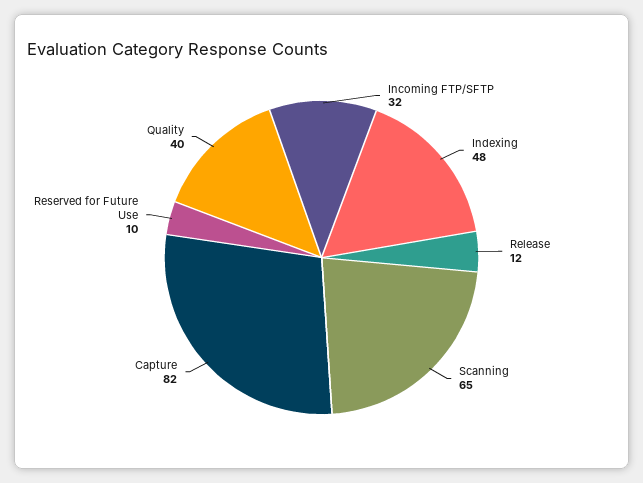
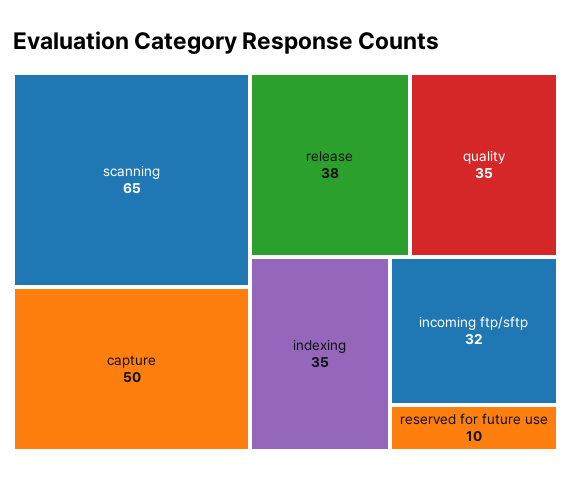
  {
    "Incoming FTP/SFTP": 32,
-   "Indexing": 48,
+   "Indexing": 35,
-   "Release": 12,
+   "Release": 38,
    "Scanning": 65,
-   "Capture": 82,
+   "Capture": 50,
    "Reserved for Future Use": 10,
-   "Quality": 40
+   "Quality": 35
  }

